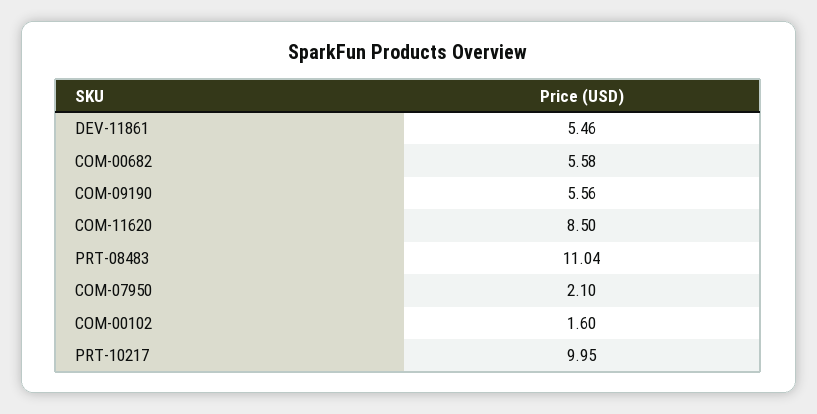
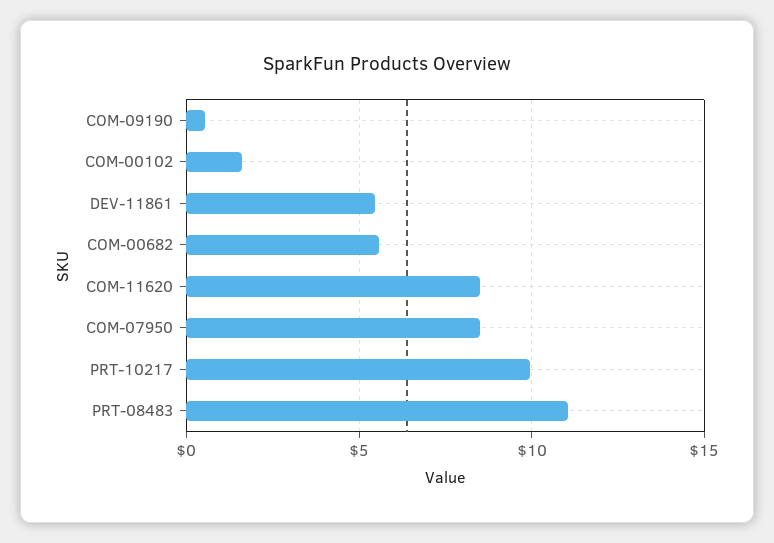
  {
    "DEV-11861": 5.46,
    "COM-00682": 5.58,
-   "COM-09190": 5.56,
+   "COM-09190": 0.5,
    "COM-11620": 8.5,
    "PRT-08483": 11.04,
-   "COM-07950": 2.1,
+   "COM-07950": 8.5,
    "COM-00102": 1.6,
    "PRT-10217": 9.95
  }

